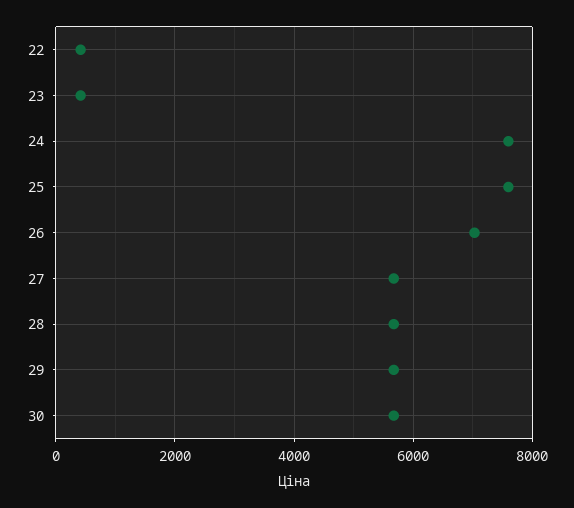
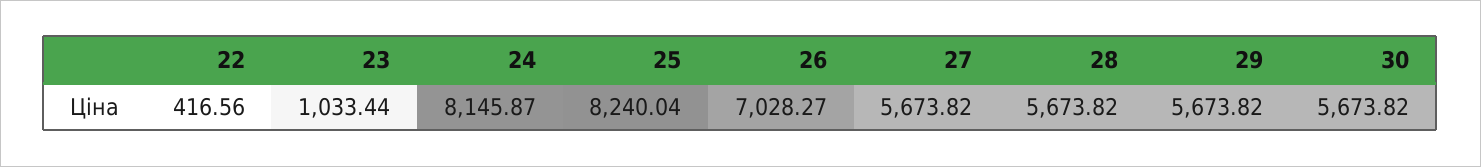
  {
    "22": 416.56,
-   "23": 400,
+   "23": 1033.44,
-   "24": 7600,
+   "24": 8145.87,
-   "25": 7600,
+   "25": 8240.04,
    "26": 7028.27,
    "27": 5673.82,
    "28": 5673.82,
    "29": 5673.82,
    "30": 5673.82
  }

